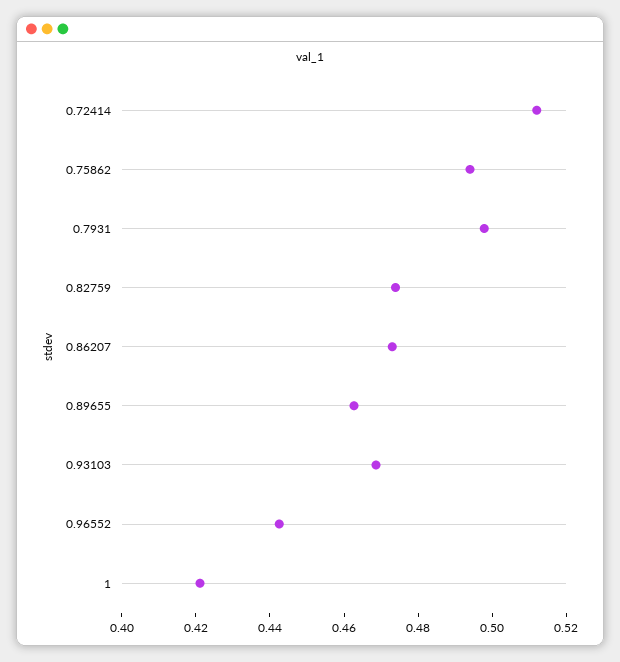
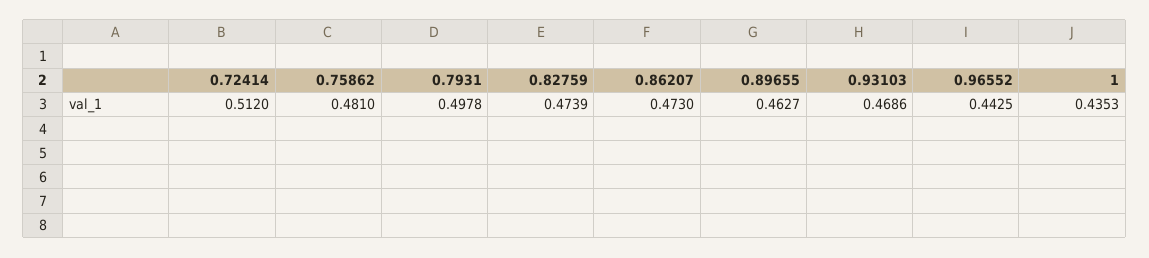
  {
    "0.72414": 0.512,
-   "0.75862": 0.495,
+   "0.75862": 0.481,
    "0.7931": 0.4978,
    "0.82759": 0.4739,
    "0.86207": 0.473,
    "0.89655": 0.4627,
    "0.93103": 0.4686,
    "0.96552": 0.4425,
-   "1": 0.42
+   "1": 0.4353
  }

